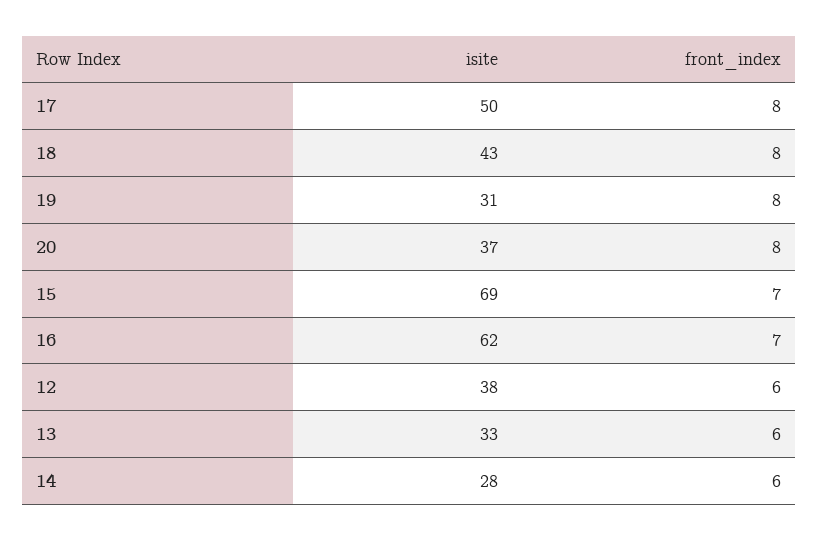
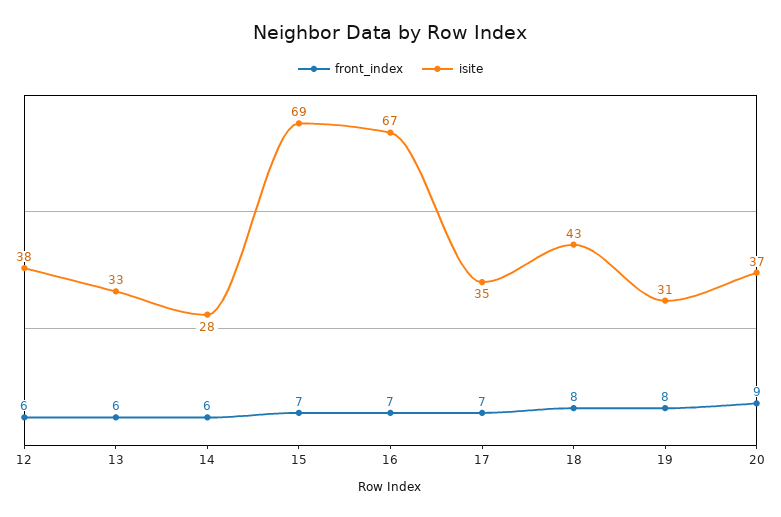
  {
    "isite": {
-     "17": 50,
+     "17": 35,
      "18": 43,
      "19": 31,
      "20": 37,
      "15": 69,
-     "16": 62,
+     "16": 67,
      "12": 38,
      "13": 33,
      "14": 28
    },
    "front_index": {
-     "17": 8,
+     "17": 7,
      "18": 8,
      "19": 8,
-     "20": 8,
+     "20": 9,
      "15": 7,
      "16": 7,
      "12": 6,
      "13": 6,
      "14": 6
    }
  }

